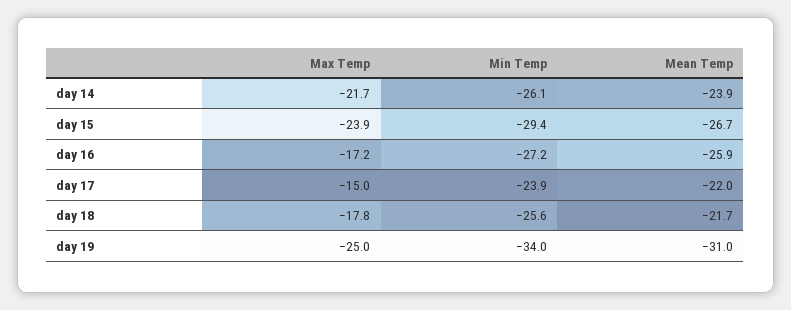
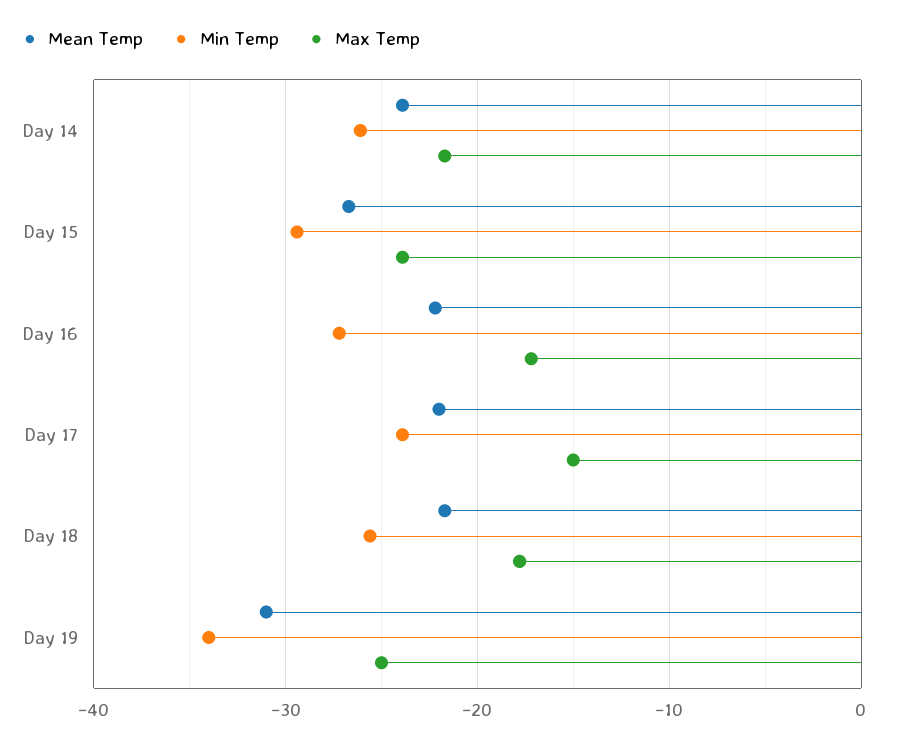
  {
    "Max Temp": {
      "day 14": -21.7,
      "day 15": -23.9,
      "day 16": -17.2,
      "day 17": -15,
      "day 18": -17.8,
      "day 19": -25
    },
    "Min Temp": {
      "day 14": -26.1,
      "day 15": -29.4,
      "day 16": -27.2,
      "day 17": -23.9,
      "day 18": -25.6,
      "day 19": -34
    },
    "Mean Temp": {
      "day 14": -23.9,
      "day 15": -26.7,
-     "day 16": -25.9,
+     "day 16": -22,
      "day 17": -22,
      "day 18": -21.7,
      "day 19": -31
    }
  }

